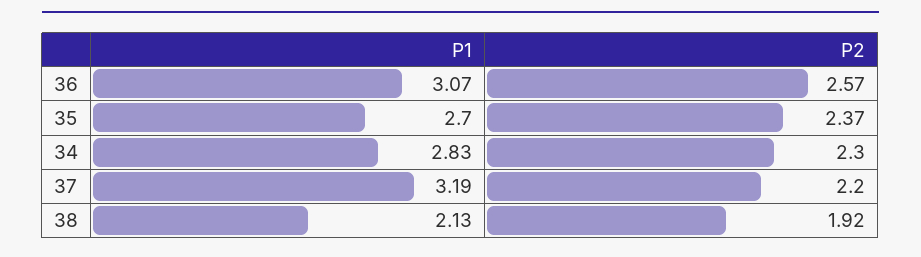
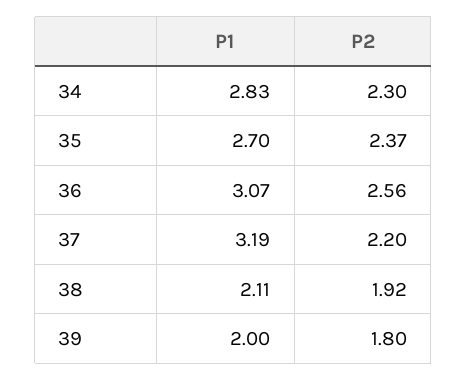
  {
    "P1": {
      "36": 3.07,
      "35": 2.7,
      "34": 2.83,
      "37": 3.19,
-     "38": 2.13
+     "38": 2.11,
+     "39": 2
    },
    "P2": {
-     "36": 2.57,
+     "36": 2.56,
      "35": 2.37,
      "34": 2.3,
      "37": 2.2,
-     "38": 1.92
+     "38": 1.92,
+     "39": 1.8
    }
  }

